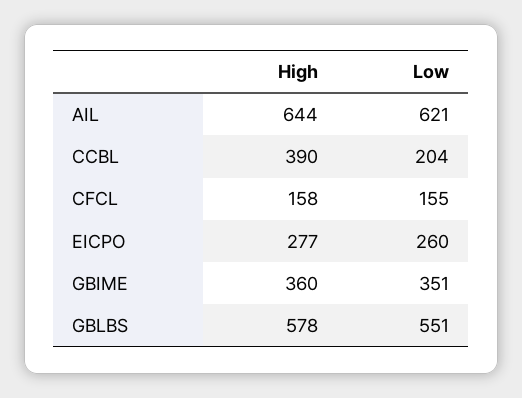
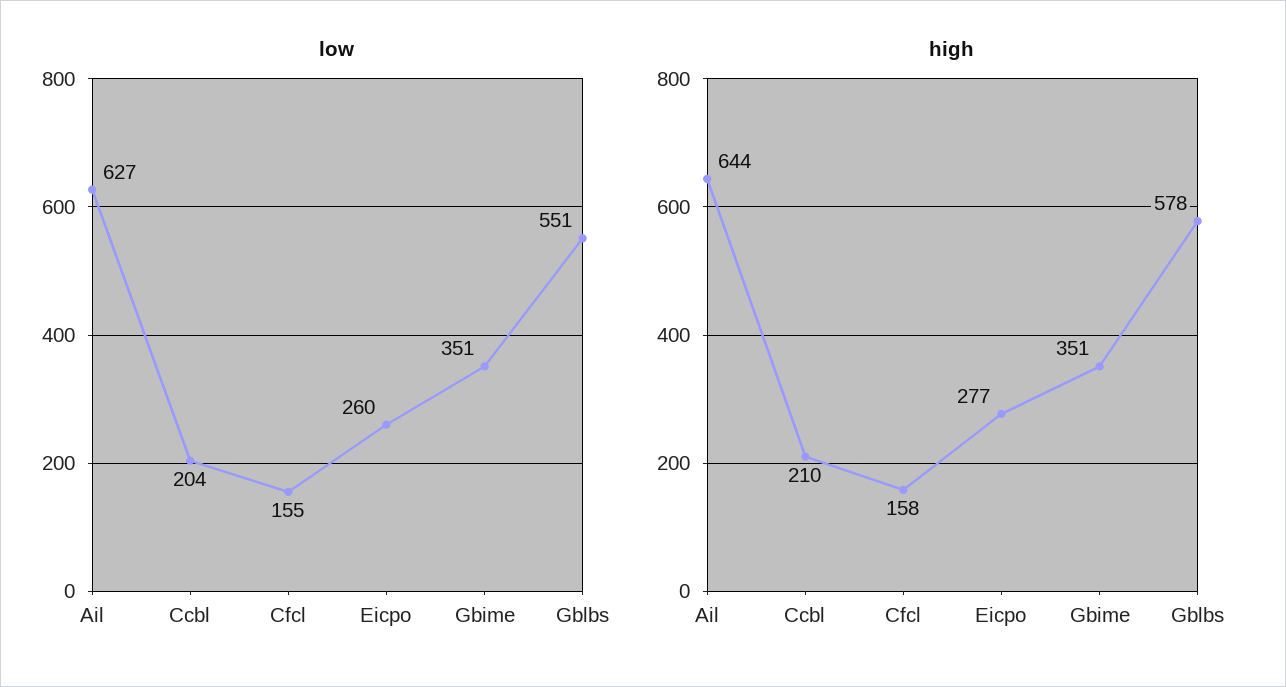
  {
    "High": {
      "AIL": 644,
-     "CCBL": 390,
+     "CCBL": 210,
      "CFCL": 158,
      "EICPO": 277,
-     "GBIME": 360,
+     "GBIME": 351,
      "GBLBS": 578
    },
    "Low": {
-     "AIL": 621,
+     "AIL": 627,
      "CCBL": 204,
      "CFCL": 155,
      "EICPO": 260,
      "GBIME": 351,
      "GBLBS": 551
    }
  }

